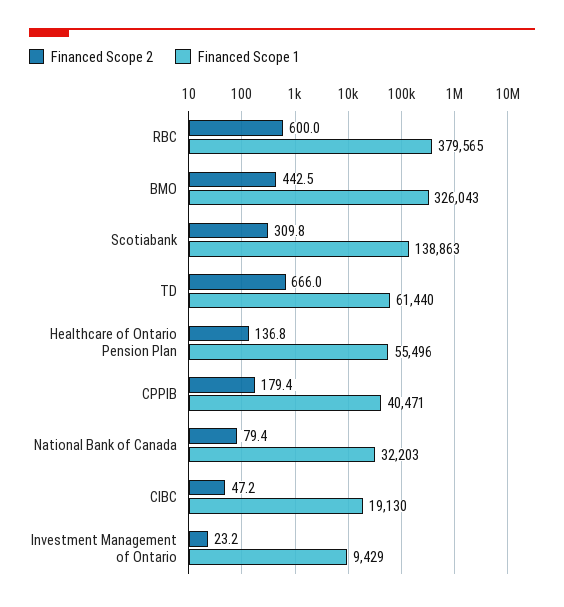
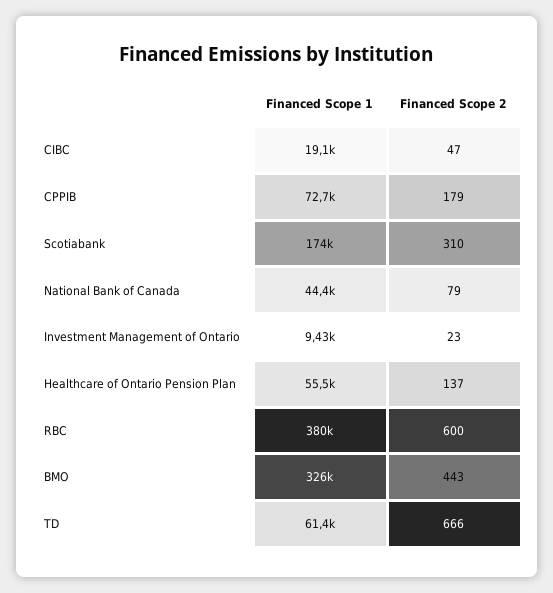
  {
    "Financed Scope 2": {
      "RBC": 600,
      "BMO": 442.5,
      "Scotiabank": 309.8,
      "TD": 666,
      "Healthcare of Ontario Pension Plan": 136.8,
      "CPPIB": 179.4,
      "National Bank of Canada": 79.4,
      "CIBC": 47.2,
      "Investment Management of Ontario": 23.2
    },
    "Financed Scope 1": {
      "RBC": 379565,
      "BMO": 326043,
-     "Scotiabank": 138863,
+     "Scotiabank": 174000,
      "TD": 61440,
      "Healthcare of Ontario Pension Plan": 55496,
-     "CPPIB": 40471,
+     "CPPIB": 72700,
-     "National Bank of Canada": 32203,
+     "National Bank of Canada": 44400,
      "CIBC": 19130,
      "Investment Management of Ontario": 9429
    }
  }

